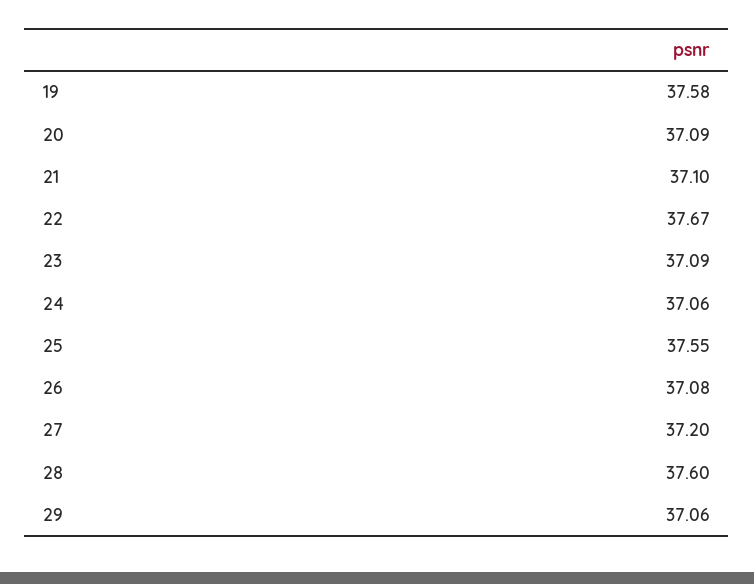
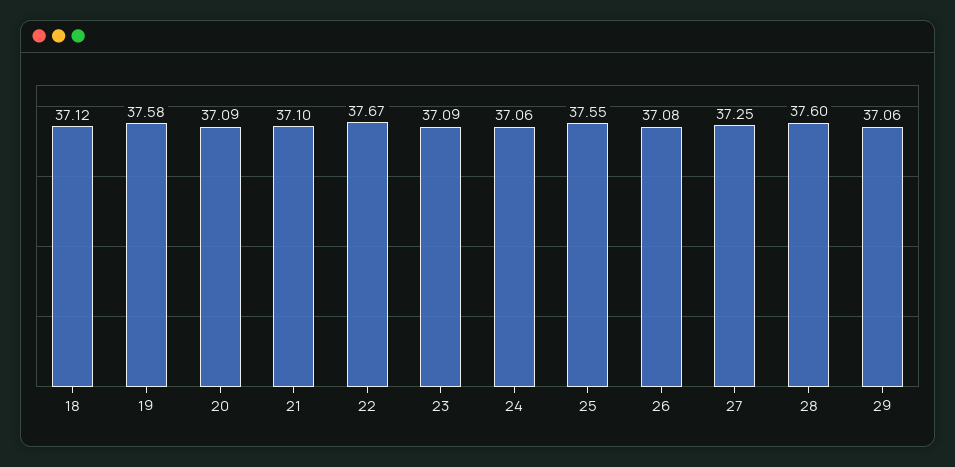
  {
    "19": 37.58,
    "20": 37.09,
    "21": 37.1,
    "22": 37.67,
    "23": 37.09,
    "24": 37.06,
    "25": 37.55,
    "26": 37.08,
-   "27": 37.2,
+   "27": 37.25,
    "28": 37.6,
-   "29": 37.06
+   "29": 37.06,
+   "18": 37.12
  }

